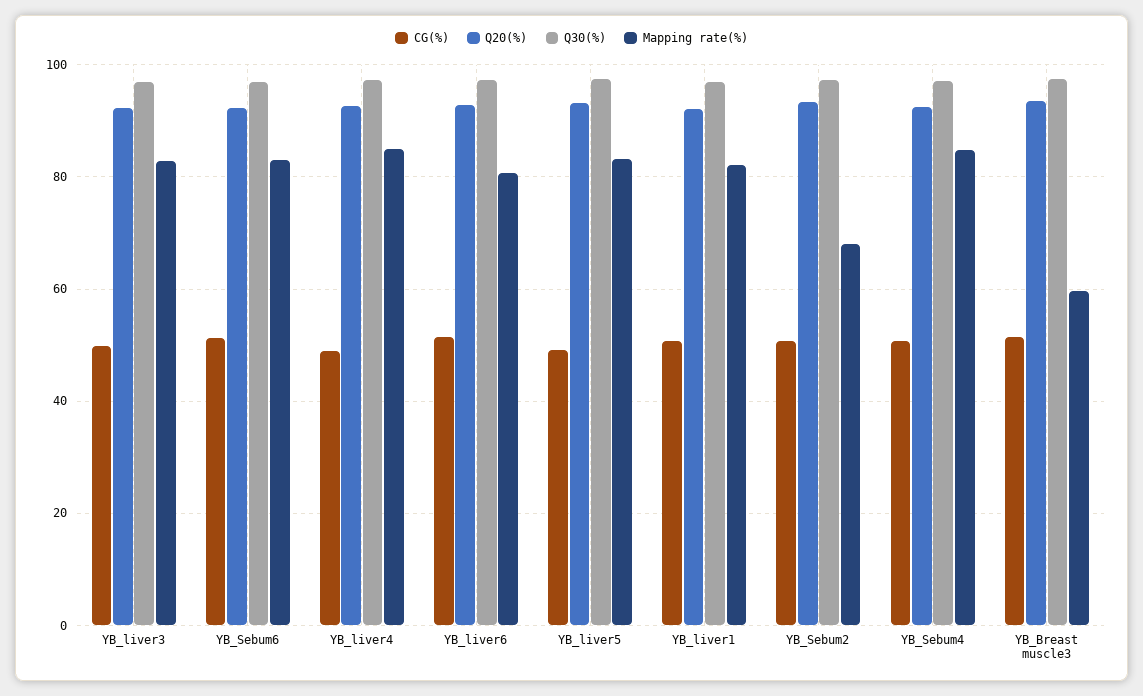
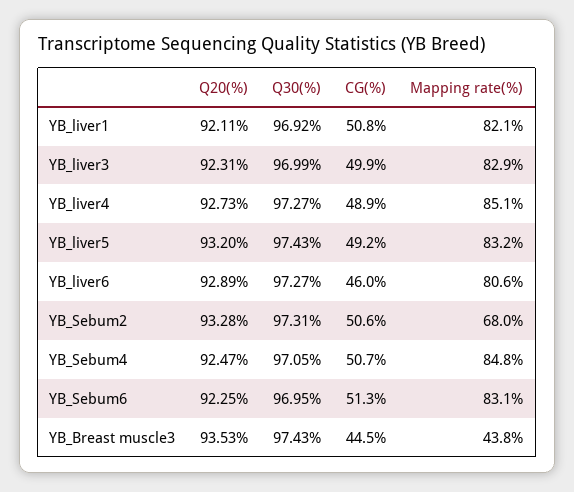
  {
    "CG(%)": {
      "YB_liver3": 49.9,
      "YB_Sebum6": 51.3,
      "YB_liver4": 48.9,
-     "YB_liver6": 52,
+     "YB_liver6": 46,
      "YB_liver5": 49.2,
      "YB_liver1": 50.8,
      "YB_Sebum2": 50.6,
      "YB_Sebum4": 50.7,
-     "YB_Breast muscle3": 52
+     "YB_Breast muscle3": 44.5
    },
    "Q20(%)": {
      "YB_liver3": 92.31,
      "YB_Sebum6": 92.25,
      "YB_liver4": 92.73,
      "YB_liver6": 92.89,
      "YB_liver5": 93.2,
      "YB_liver1": 92.11,
      "YB_Sebum2": 93.28,
      "YB_Sebum4": 92.47,
      "YB_Breast muscle3": 93.53
    },
    "Q30(%)": {
      "YB_liver3": 96.99,
      "YB_Sebum6": 96.95,
      "YB_liver4": 97.27,
      "YB_liver6": 97.27,
      "YB_liver5": 97.43,
      "YB_liver1": 96.92,
      "YB_Sebum2": 97.31,
      "YB_Sebum4": 97.05,
      "YB_Breast muscle3": 97.43
    },
    "Mapping rate(%)": {
      "YB_liver3": 82.9,
      "YB_Sebum6": 83.1,
      "YB_liver4": 85.1,
      "YB_liver6": 80.6,
      "YB_liver5": 83.2,
      "YB_liver1": 82.1,
      "YB_Sebum2": 68,
      "YB_Sebum4": 84.8,
-     "YB_Breast muscle3": 60
+     "YB_Breast muscle3": 43.8
    }
  }

